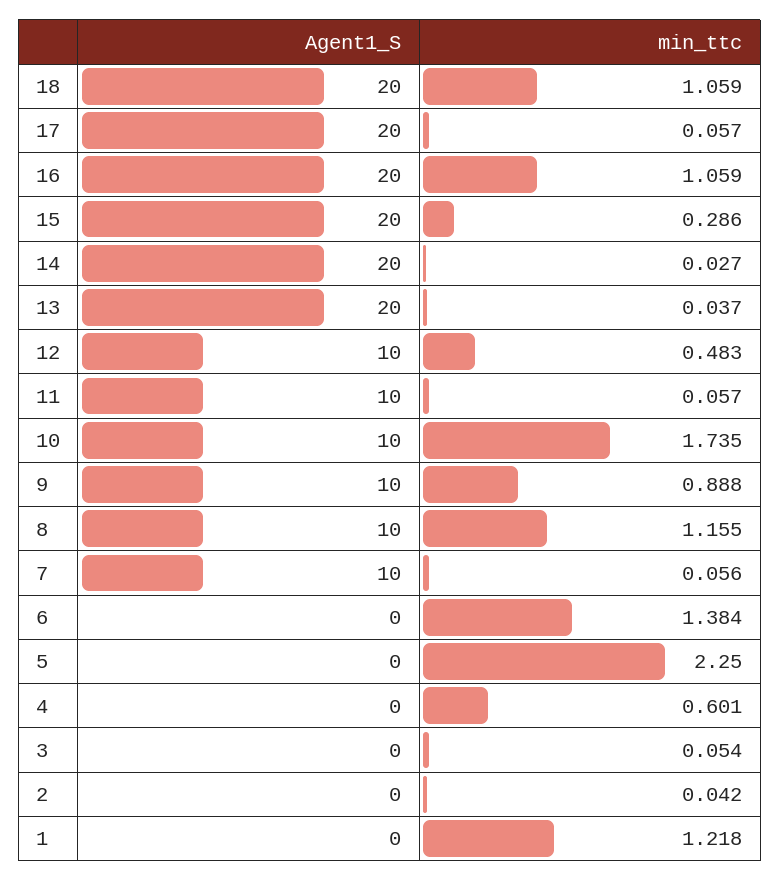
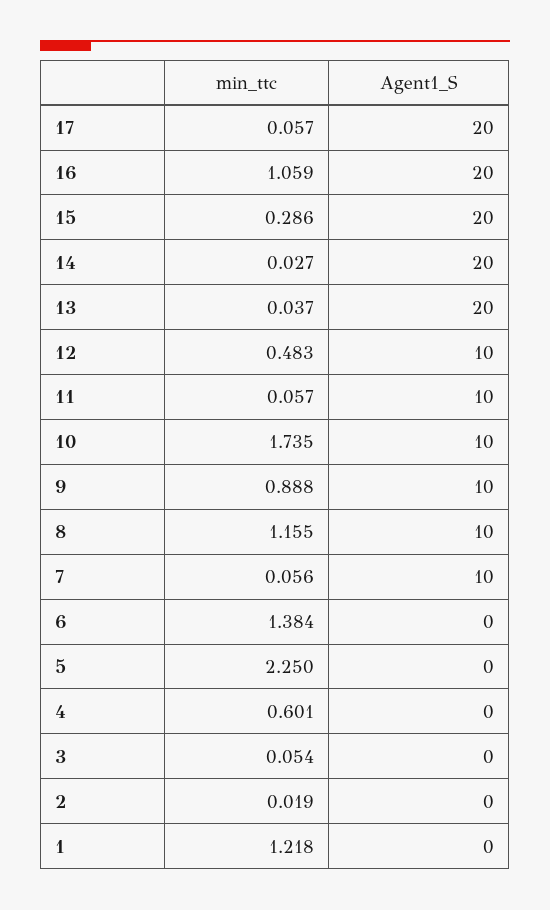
  {
    "Agent1_S": {
-     "18": 20,
      "17": 20,
      "16": 20,
      "15": 20,
      "14": 20,
      "13": 20,
      "12": 10,
      "11": 10,
      "10": 10,
      "9": 10,
      "8": 10,
      "7": 10,
      "6": 0,
      "5": 0,
      "4": 0,
      "3": 0,
      "2": 0,
      "1": 0
    },
    "min_ttc": {
-     "18": 1.059,
      "17": 0.057,
      "16": 1.059,
      "15": 0.286,
      "14": 0.027,
      "13": 0.037,
      "12": 0.483,
      "11": 0.057,
      "10": 1.735,
      "9": 0.888,
      "8": 1.155,
      "7": 0.056,
      "6": 1.384,
      "5": 2.25,
      "4": 0.601,
      "3": 0.054,
-     "2": 0.042,
+     "2": 0.019,
      "1": 1.218
    }
  }

